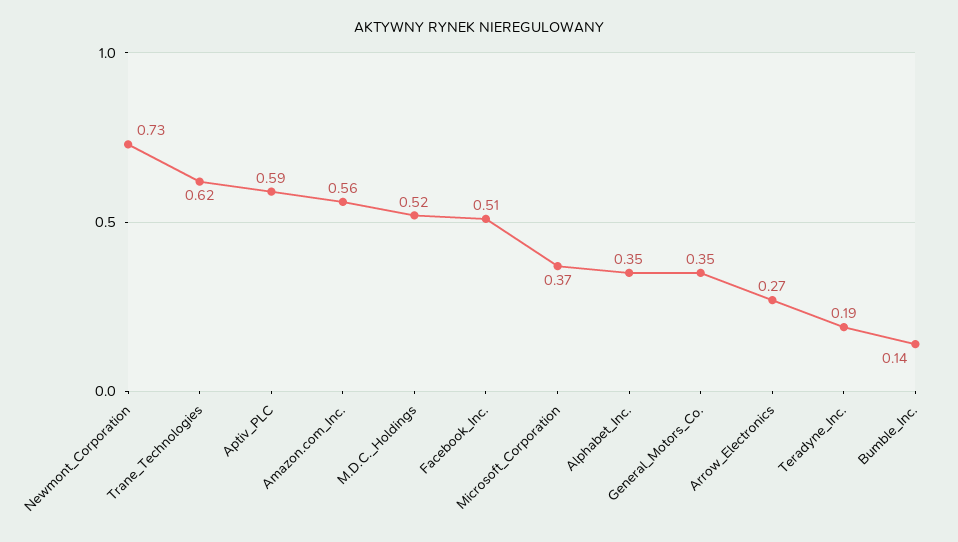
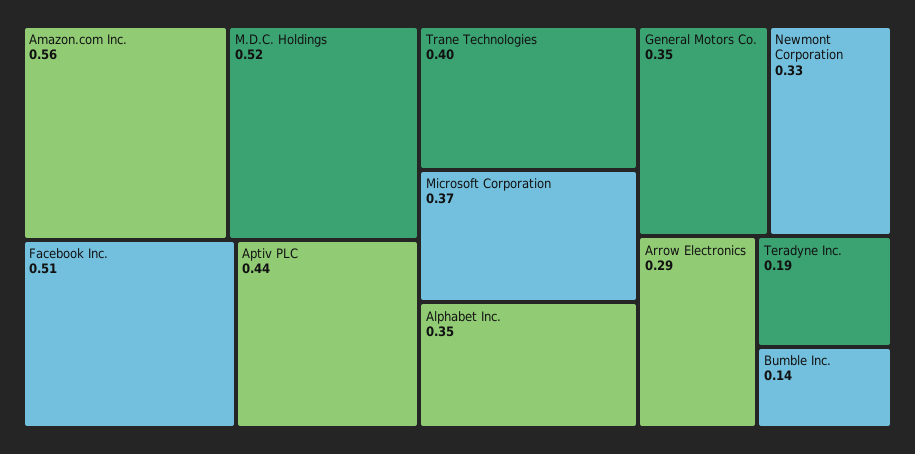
  {
-   "Newmont_Corporation": 0.73,
+   "Newmont_Corporation": 0.33,
-   "Trane_Technologies": 0.62,
+   "Trane_Technologies": 0.4,
-   "Aptiv_PLC": 0.59,
+   "Aptiv_PLC": 0.44,
    "Amazon.com_Inc.": 0.56,
    "M.D.C._Holdings": 0.52,
    "Facebook_Inc.": 0.51,
    "Microsoft_Corporation": 0.37,
    "Alphabet_Inc.": 0.35,
    "General_Motors_Co.": 0.35,
-   "Arrow_Electronics": 0.27,
+   "Arrow_Electronics": 0.29,
    "Teradyne_Inc.": 0.19,
    "Bumble_Inc.": 0.14
  }

